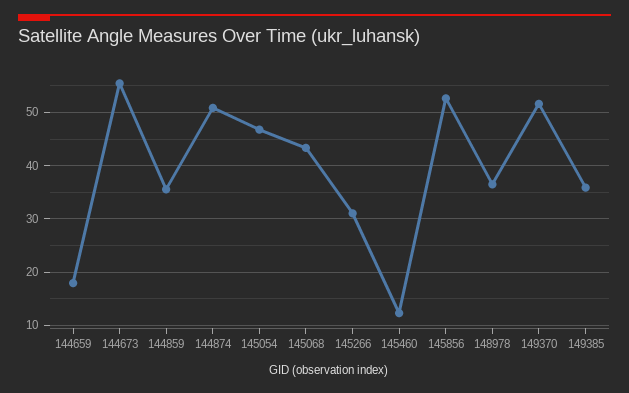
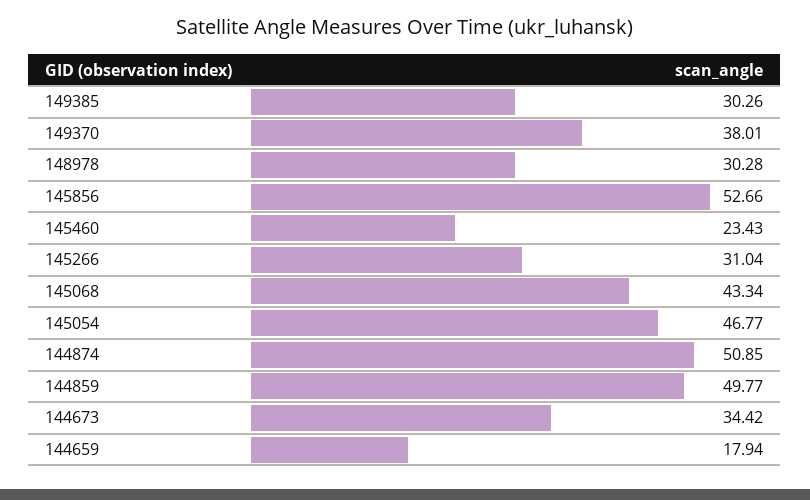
  {
    "144659": 17.94,
-   "144673": 56,
+   "144673": 34.42,
-   "144859": 36,
+   "144859": 49.77,
    "144874": 50.85,
    "145054": 46.77,
    "145068": 43.34,
    "145266": 31.04,
-   "145460": 12,
+   "145460": 23.43,
    "145856": 52.66,
-   "148978": 36,
+   "148978": 30.28,
-   "149370": 52,
+   "149370": 38.01,
-   "149385": 36
+   "149385": 30.26
  }

